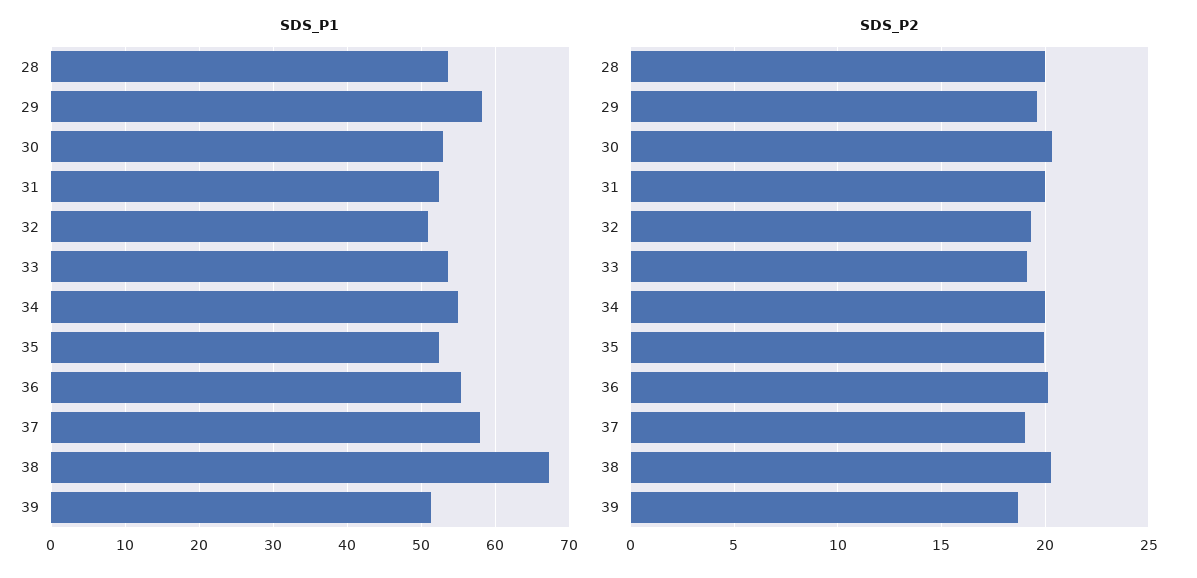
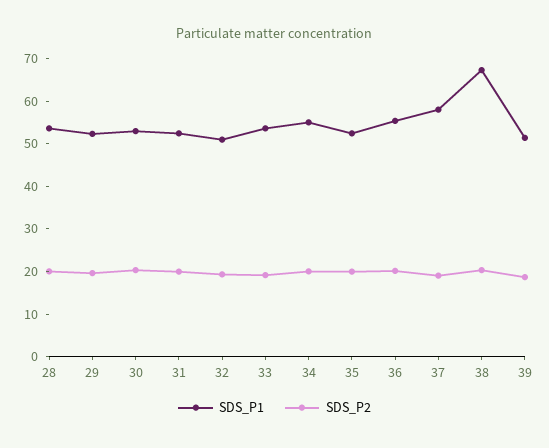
  {
    "SDS_P1": {
      "28": 54,
-     "29": 58,
+     "29": 52,
      "30": 53,
      "31": 52,
      "32": 51,
      "33": 54,
      "34": 55,
      "35": 52,
      "36": 55,
      "37": 58,
      "38": 67,
      "39": 51
    },
    "SDS_P2": {
      "28": 20,
      "29": 19.5,
      "30": 20.5,
      "31": 20,
      "32": 19.5,
      "33": 19,
      "34": 20,
      "35": 20,
      "36": 20,
      "37": 19,
      "38": 20.5,
      "39": 18.5
    }
  }

